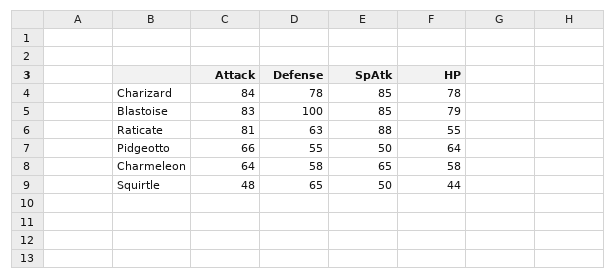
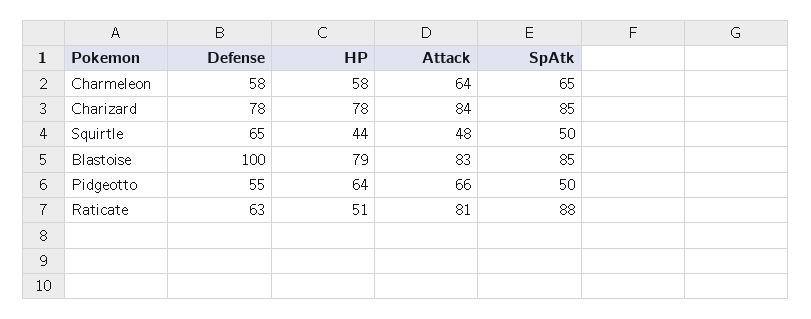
  {
    "Attack": {
      "Charizard": 84,
      "Blastoise": 83,
      "Raticate": 81,
      "Pidgeotto": 66,
      "Charmeleon": 64,
      "Squirtle": 48
    },
    "Defense": {
      "Charizard": 78,
      "Blastoise": 100,
      "Raticate": 63,
      "Pidgeotto": 55,
      "Charmeleon": 58,
      "Squirtle": 65
    },
    "SpAtk": {
      "Charizard": 85,
      "Blastoise": 85,
      "Raticate": 88,
      "Pidgeotto": 50,
      "Charmeleon": 65,
      "Squirtle": 50
    },
    "HP": {
      "Charizard": 78,
      "Blastoise": 79,
-     "Raticate": 55,
+     "Raticate": 51,
      "Pidgeotto": 64,
      "Charmeleon": 58,
      "Squirtle": 44
    }
  }

